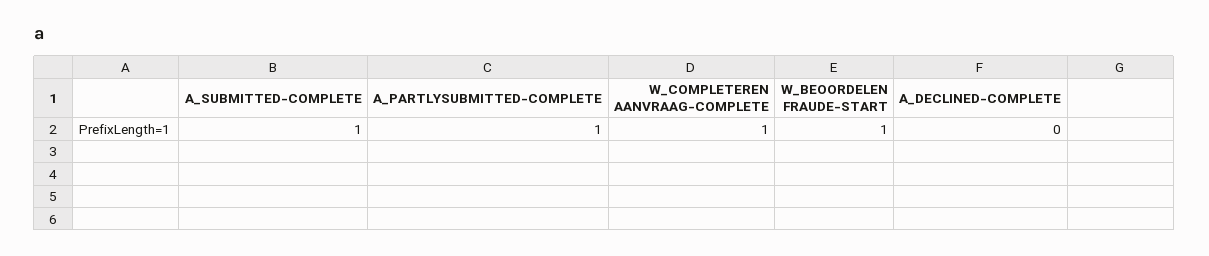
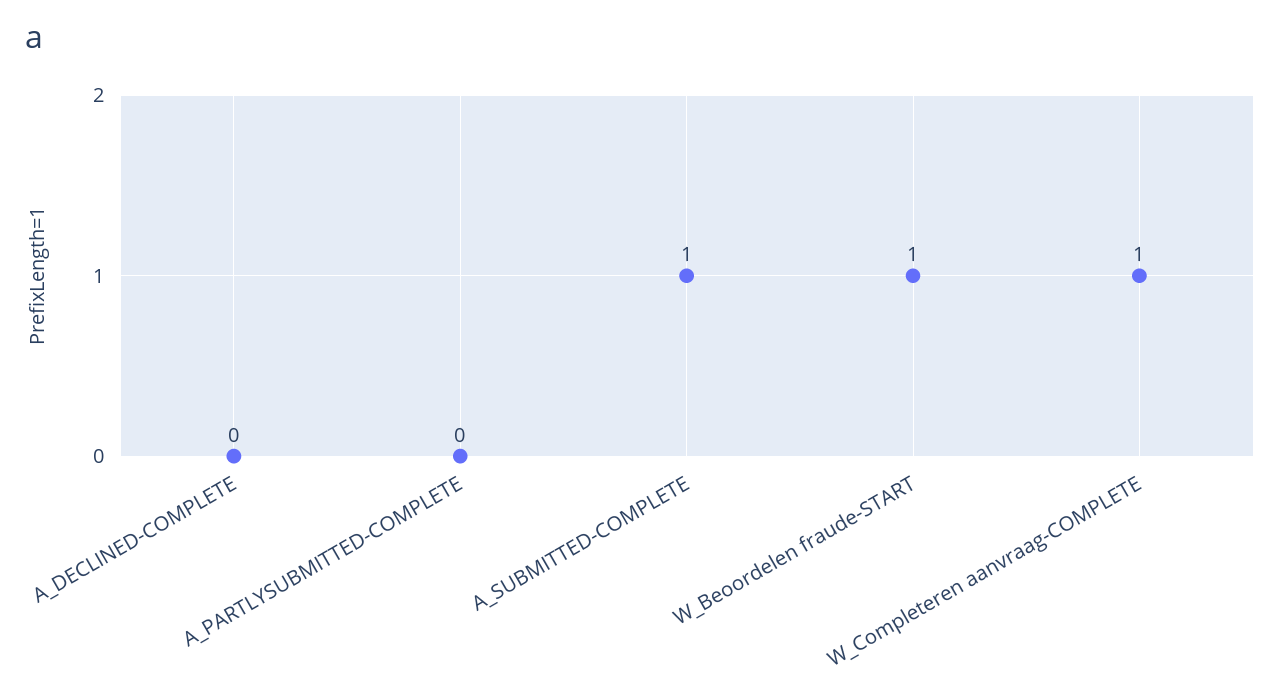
  {
    "A_SUBMITTED-COMPLETE": 1,
-   "A_PARTLYSUBMITTED-COMPLETE": 1,
+   "A_PARTLYSUBMITTED-COMPLETE": 0,
    "W_COMPLETEREN AANVRAAG-COMPLETE": 1,
    "W_BEOORDELEN FRAUDE-START": 1,
    "A_DECLINED-COMPLETE": 0
  }

